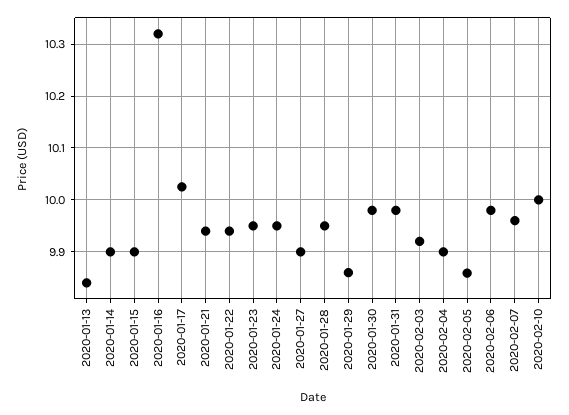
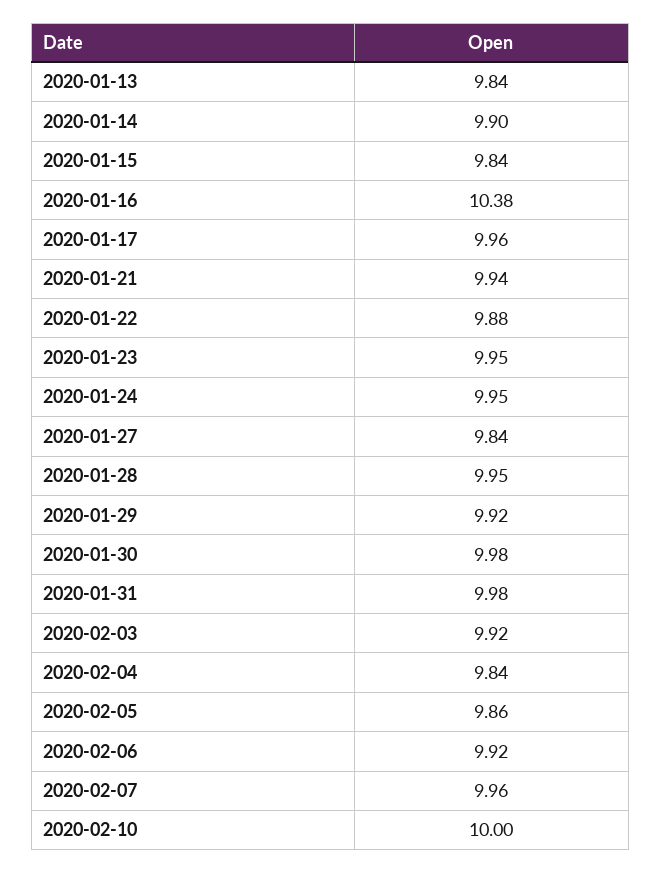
  {
    "2020-01-13": 9.84,
    "2020-01-14": 9.9,
-   "2020-01-15": 9.9,
+   "2020-01-15": 9.84,
-   "2020-01-16": 10.32,
+   "2020-01-16": 10.38,
-   "2020-01-17": 10.02,
+   "2020-01-17": 9.96,
    "2020-01-21": 9.94,
-   "2020-01-22": 9.94,
+   "2020-01-22": 9.88,
    "2020-01-23": 9.95,
    "2020-01-24": 9.95,
-   "2020-01-27": 9.9,
+   "2020-01-27": 9.84,
    "2020-01-28": 9.95,
-   "2020-01-29": 9.86,
+   "2020-01-29": 9.92,
    "2020-01-30": 9.98,
    "2020-01-31": 9.98,
    "2020-02-03": 9.92,
-   "2020-02-04": 9.9,
+   "2020-02-04": 9.84,
    "2020-02-05": 9.86,
-   "2020-02-06": 9.98,
+   "2020-02-06": 9.92,
    "2020-02-07": 9.96,
    "2020-02-10": 10
  }

